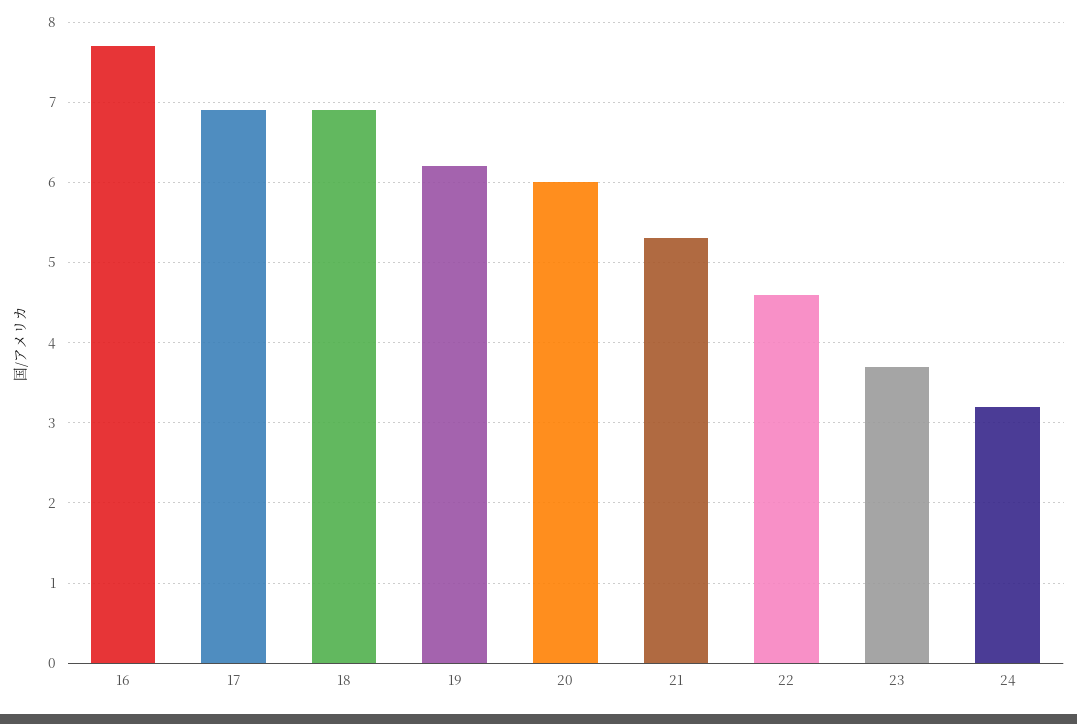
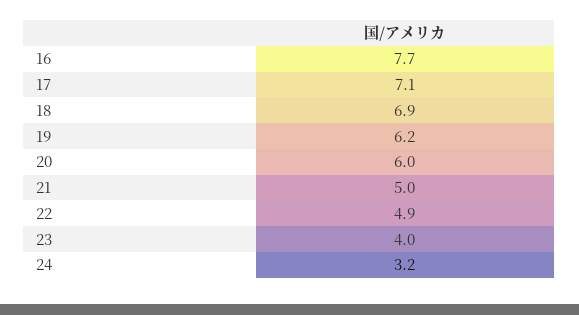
  {
    "16": 7.7,
-   "17": 6.9,
+   "17": 7.1,
    "18": 6.9,
    "19": 6.2,
    "20": 6,
-   "21": 5.3,
+   "21": 5,
-   "22": 4.6,
+   "22": 4.9,
-   "23": 3.7,
+   "23": 4,
    "24": 3.2
  }

